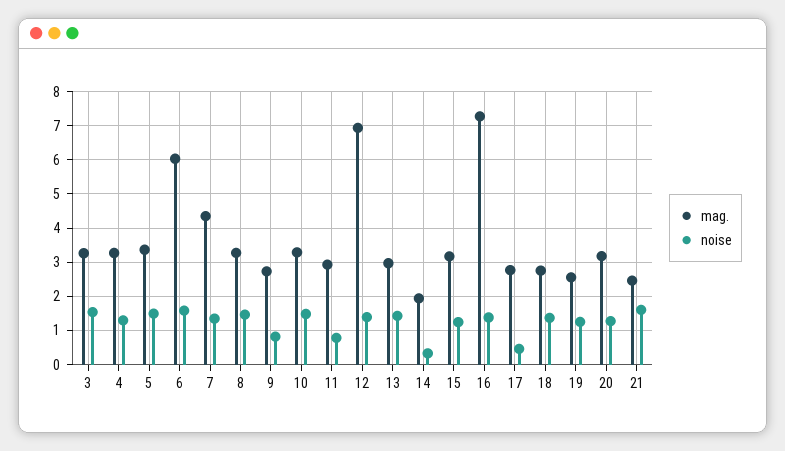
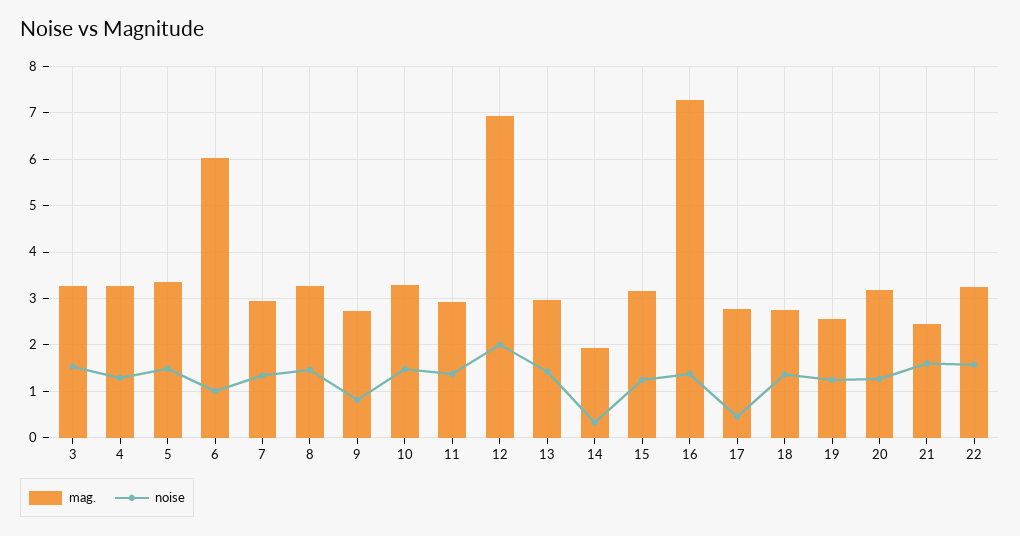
  {
    "mag.": {
      "3": 3.2,
      "4": 3.2,
      "5": 3.4,
      "6": 6,
-     "7": 4.4,
+     "7": 3,
      "8": 3.2,
      "9": 2.8,
      "10": 3.2,
      "11": 3,
      "12": 7,
      "13": 3,
      "14": 2,
      "15": 3.2,
      "16": 7.2,
      "17": 2.8,
      "18": 2.8,
      "19": 2.6,
      "20": 3.2,
-     "21": 2.4
+     "21": 2.4,
+     "22": 3.2
    },
    "noise": {
      "3": 1.6,
      "4": 1.2,
      "5": 1.4,
-     "6": 1.6,
+     "6": 1,
      "7": 1.4,
      "8": 1.4,
      "9": 0.8,
      "10": 1.4,
-     "11": 0.8,
+     "11": 1.4,
-     "12": 1.4,
+     "12": 2,
      "13": 1.4,
      "14": 0.4,
      "15": 1.2,
      "16": 1.4,
      "17": 0.4,
      "18": 1.4,
      "19": 1.2,
      "20": 1.2,
-     "21": 1.6
+     "21": 1.6,
+     "22": 1.6
    }
  }

